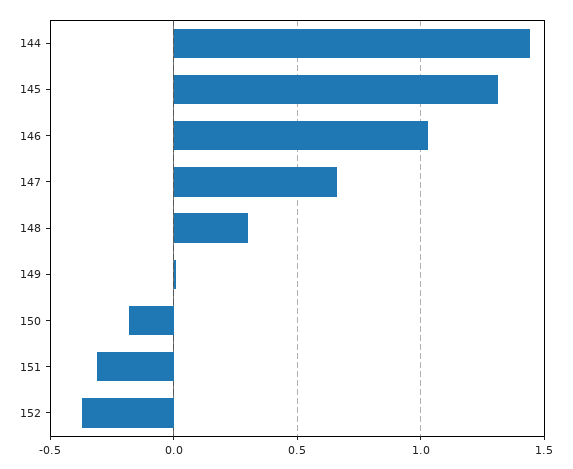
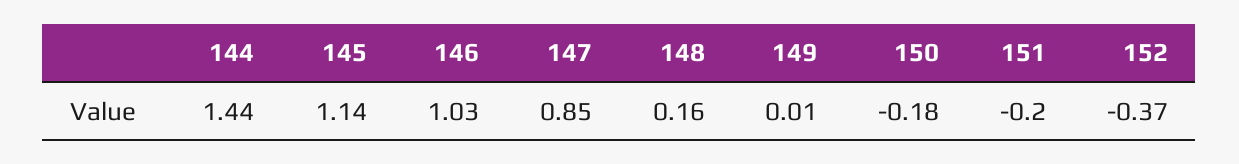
  {
    "144": 1.44,
-   "145": 1.3,
+   "145": 1.14,
    "146": 1.03,
-   "147": 0.65,
+   "147": 0.85,
-   "148": 0.3,
+   "148": 0.16,
    "149": 0.01,
    "150": -0.18,
-   "151": -0.3,
+   "151": -0.2,
    "152": -0.37
  }

